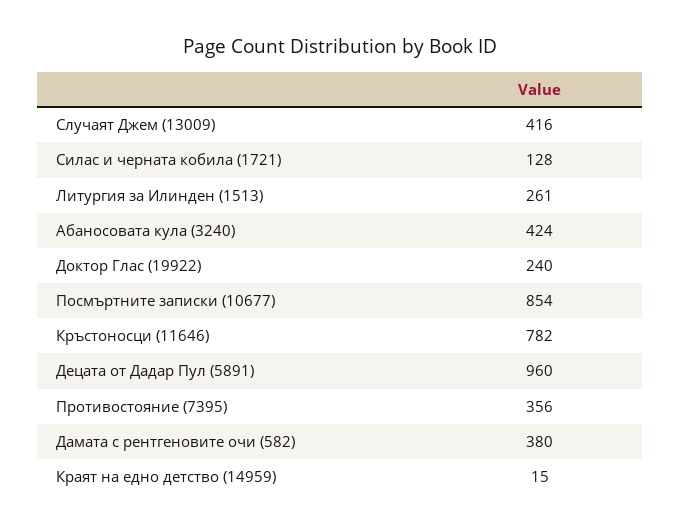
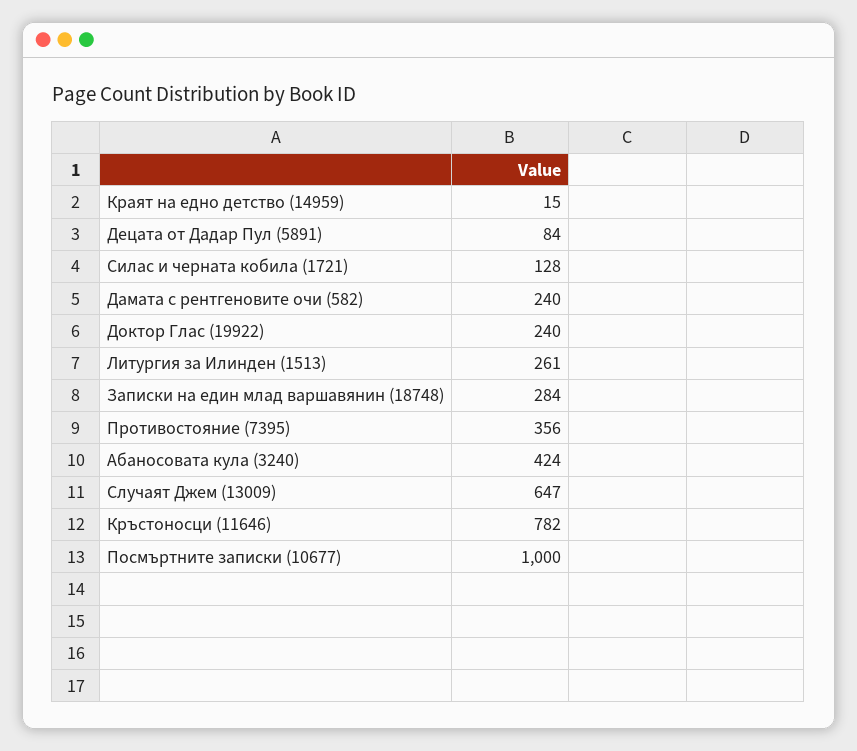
  {
-   "Случаят Джем (13009)": 416,
+   "Случаят Джем (13009)": 647,
    "Силас и черната кобила (1721)": 128,
    "Литургия за Илинден (1513)": 261,
    "Абаносовата кула (3240)": 424,
    "Доктор Глас (19922)": 240,
-   "Посмъртните записки (10677)": 854,
+   "Посмъртните записки (10677)": 1000,
    "Кръстоносци (11646)": 782,
-   "Децата от Дадар Пул (5891)": 960,
+   "Децата от Дадар Пул (5891)": 84,
    "Противостояние (7395)": 356,
-   "Дамата с рентгеновите очи (582)": 380,
+   "Дамата с рентгеновите очи (582)": 240,
-   "Краят на едно детство (14959)": 15
+   "Краят на едно детство (14959)": 15,
+   "Записки на един млад варшавянин (18748)": 284
  }

